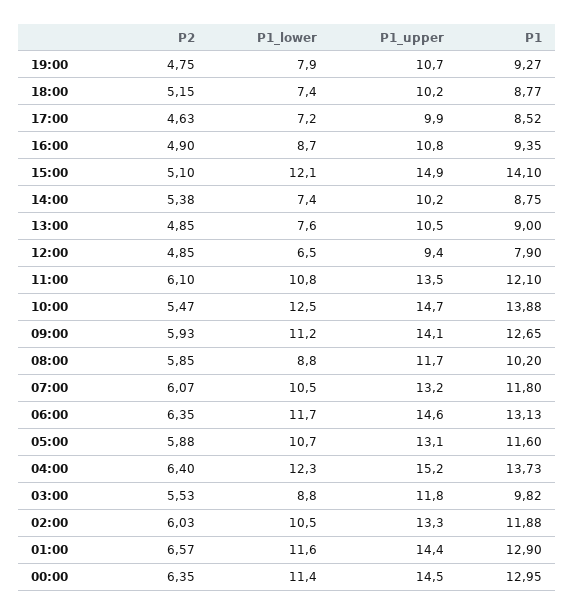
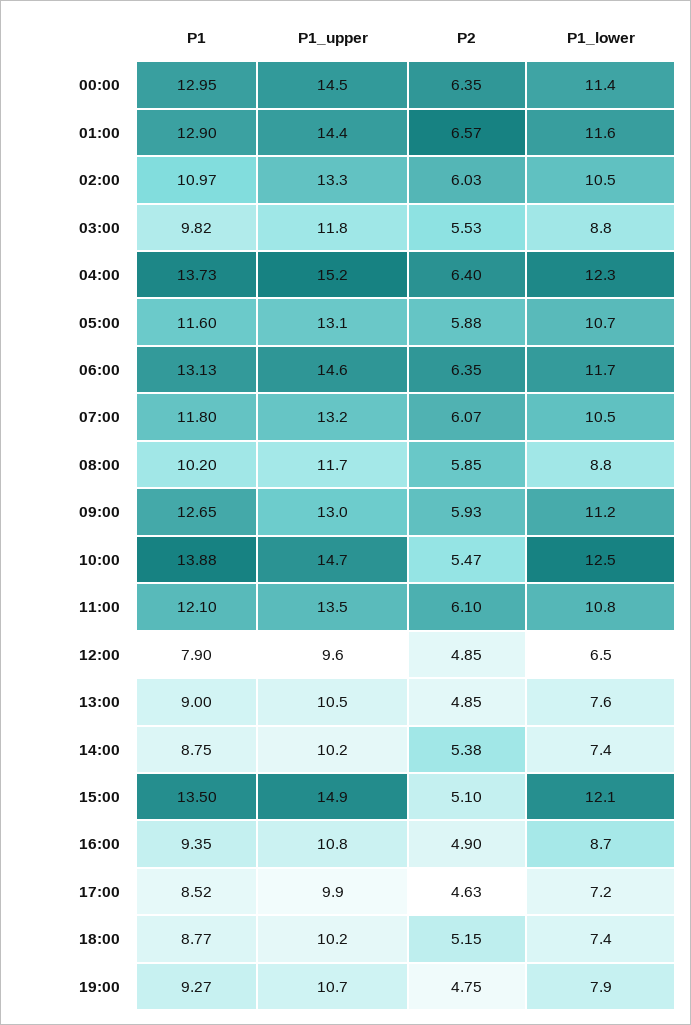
  {
    "P2": {
      "19:00": 4.75,
      "18:00": 5.15,
      "17:00": 4.63,
      "16:00": 4.9,
      "15:00": 5.1,
      "14:00": 5.38,
      "13:00": 4.85,
      "12:00": 4.85,
      "11:00": 6.1,
      "10:00": 5.47,
      "09:00": 5.93,
      "08:00": 5.85,
      "07:00": 6.07,
      "06:00": 6.35,
      "05:00": 5.88,
      "04:00": 6.4,
      "03:00": 5.53,
      "02:00": 6.03,
      "01:00": 6.57,
      "00:00": 6.35
    },
    "P1_lower": {
      "19:00": 7.9,
      "18:00": 7.4,
      "17:00": 7.2,
      "16:00": 8.7,
      "15:00": 12.1,
      "14:00": 7.4,
      "13:00": 7.6,
      "12:00": 6.5,
      "11:00": 10.8,
      "10:00": 12.5,
      "09:00": 11.2,
      "08:00": 8.8,
      "07:00": 10.5,
      "06:00": 11.7,
      "05:00": 10.7,
      "04:00": 12.3,
      "03:00": 8.8,
      "02:00": 10.5,
      "01:00": 11.6,
      "00:00": 11.4
    },
    "P1_upper": {
      "19:00": 10.7,
      "18:00": 10.2,
      "17:00": 9.9,
      "16:00": 10.8,
      "15:00": 14.9,
      "14:00": 10.2,
      "13:00": 10.5,
-     "12:00": 9.4,
+     "12:00": 9.6,
      "11:00": 13.5,
      "10:00": 14.7,
-     "09:00": 14.1,
+     "09:00": 13,
      "08:00": 11.7,
      "07:00": 13.2,
      "06:00": 14.6,
      "05:00": 13.1,
      "04:00": 15.2,
      "03:00": 11.8,
      "02:00": 13.3,
      "01:00": 14.4,
      "00:00": 14.5
    },
    "P1": {
      "19:00": 9.27,
      "18:00": 8.77,
      "17:00": 8.52,
      "16:00": 9.35,
-     "15:00": 14.1,
+     "15:00": 13.5,
      "14:00": 8.75,
      "13:00": 9,
      "12:00": 7.9,
      "11:00": 12.1,
      "10:00": 13.88,
      "09:00": 12.65,
      "08:00": 10.2,
      "07:00": 11.8,
      "06:00": 13.13,
      "05:00": 11.6,
      "04:00": 13.73,
      "03:00": 9.82,
-     "02:00": 11.88,
+     "02:00": 10.97,
      "01:00": 12.9,
      "00:00": 12.95
    }
  }

